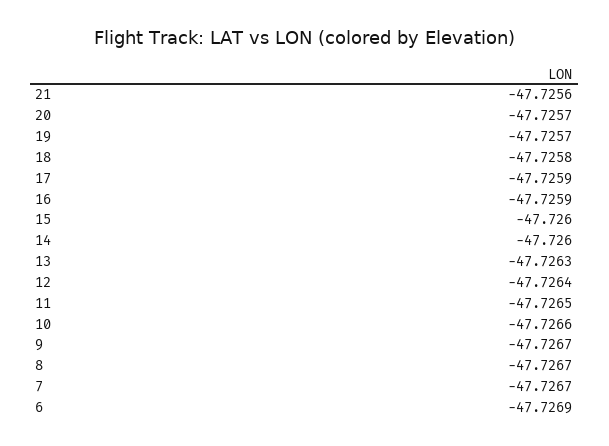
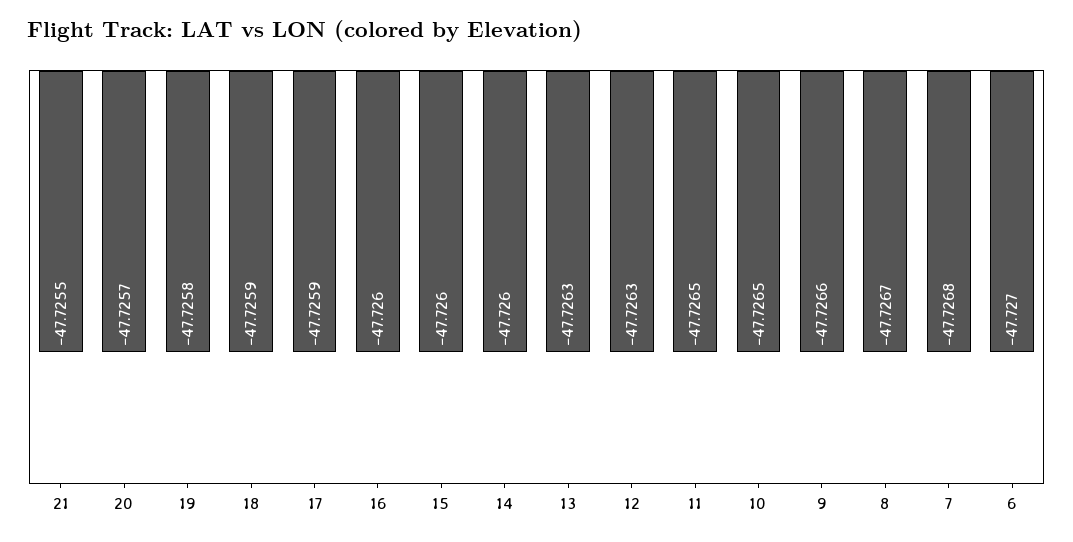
  {
-   "21": -47.7256,
+   "21": -47.7255,
    "20": -47.7257,
-   "19": -47.7257,
+   "19": -47.7258,
-   "18": -47.7258,
+   "18": -47.7259,
    "17": -47.7259,
-   "16": -47.7259,
+   "16": -47.726,
    "15": -47.726,
    "14": -47.726,
    "13": -47.7263,
-   "12": -47.7264,
+   "12": -47.7263,
    "11": -47.7265,
-   "10": -47.7266,
+   "10": -47.7265,
-   "9": -47.7267,
+   "9": -47.7266,
    "8": -47.7267,
-   "7": -47.7267,
+   "7": -47.7268,
-   "6": -47.7269
+   "6": -47.727
  }

